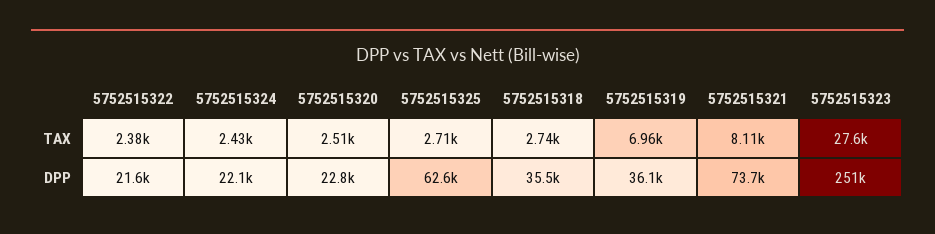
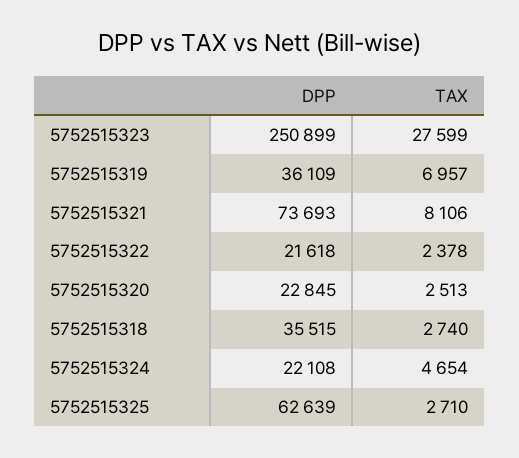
  {
    "5752515322": {
      "TAX": 2378,
      "DPP": 21618
    },
    "5752515324": {
-     "TAX": 2430,
+     "TAX": 4654,
      "DPP": 22108
    },
    "5752515320": {
      "TAX": 2513,
      "DPP": 22845
    },
    "5752515325": {
      "TAX": 2710,
      "DPP": 62639
    },
    "5752515318": {
      "TAX": 2740,
      "DPP": 35515
    },
    "5752515319": {
      "TAX": 6957,
      "DPP": 36109
    },
    "5752515321": {
      "TAX": 8106,
      "DPP": 73693
    },
    "5752515323": {
      "TAX": 27599,
      "DPP": 250899
    }
  }

